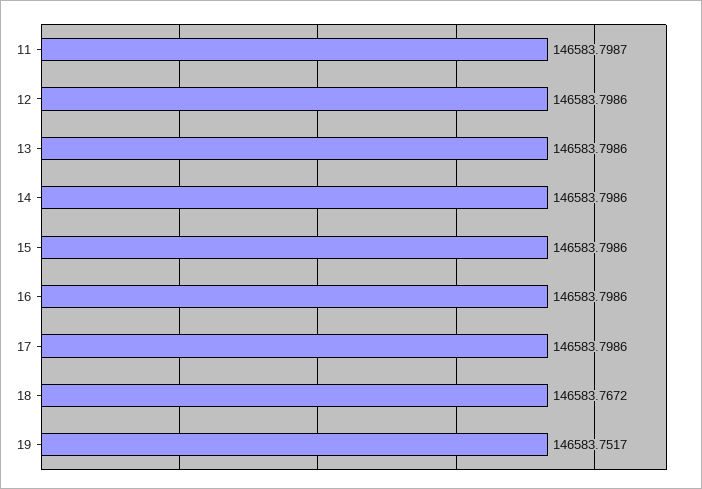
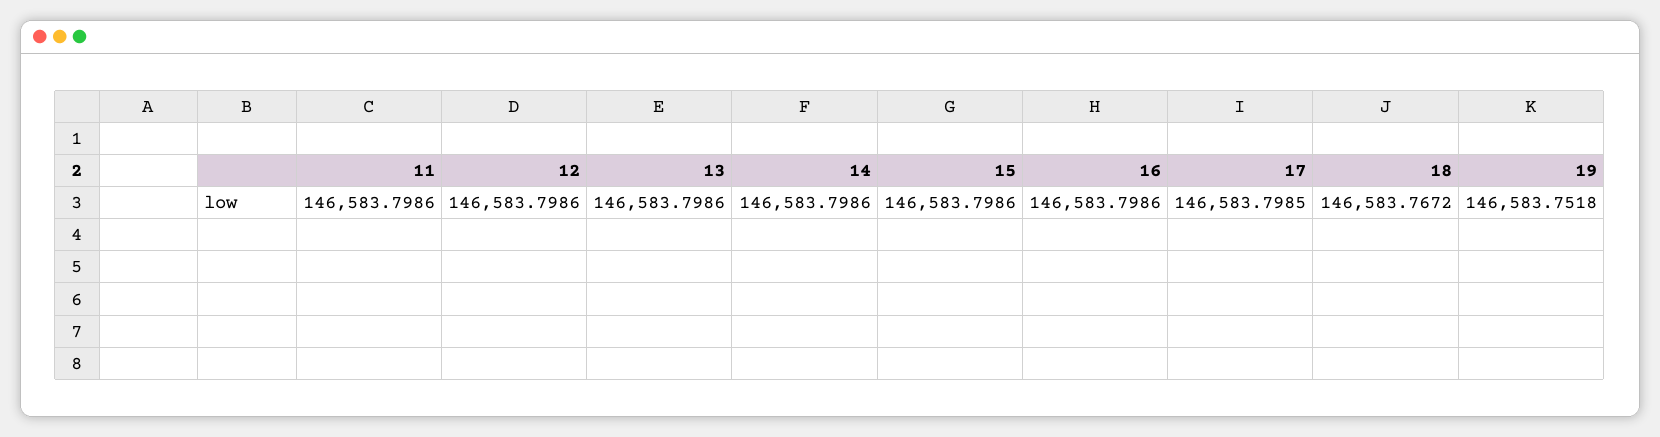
  {
-   "11": 146583.7987,
+   "11": 146583.7986,
    "12": 146583.7986,
    "13": 146583.7986,
    "14": 146583.7986,
    "15": 146583.7986,
    "16": 146583.7986,
-   "17": 146583.7986,
+   "17": 146583.7985,
    "18": 146583.7672,
-   "19": 146583.7517
+   "19": 146583.7518
  }

